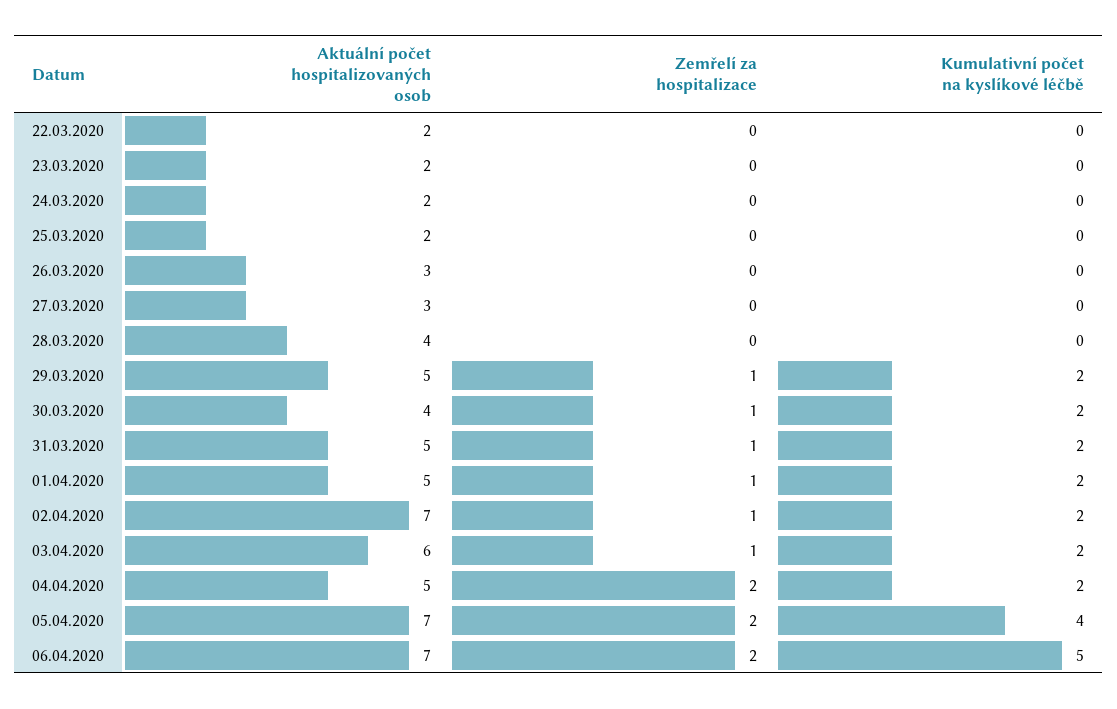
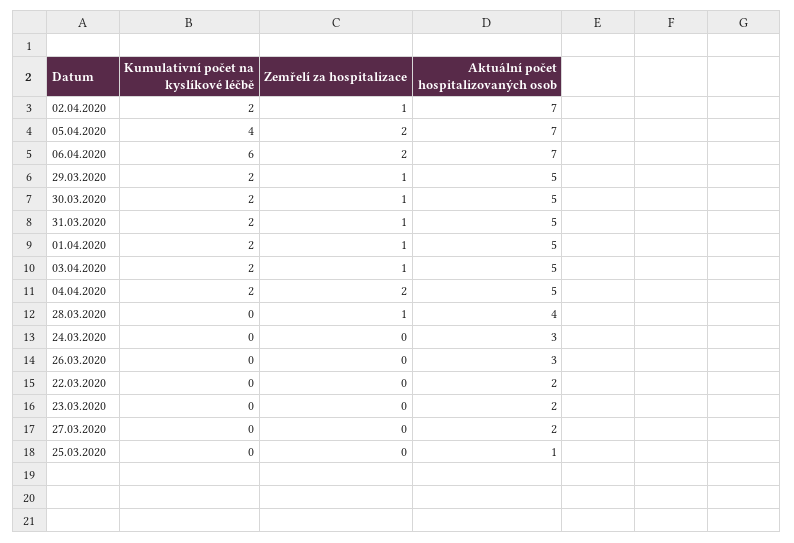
  {
    "Aktuální počet hospitalizovaných osob": {
      "22.03.2020": 2,
      "23.03.2020": 2,
-     "24.03.2020": 2,
+     "24.03.2020": 3,
-     "25.03.2020": 2,
+     "25.03.2020": 1,
      "26.03.2020": 3,
-     "27.03.2020": 3,
+     "27.03.2020": 2,
      "28.03.2020": 4,
      "29.03.2020": 5,
-     "30.03.2020": 4,
+     "30.03.2020": 5,
      "31.03.2020": 5,
      "01.04.2020": 5,
      "02.04.2020": 7,
-     "03.04.2020": 6,
+     "03.04.2020": 5,
      "04.04.2020": 5,
      "05.04.2020": 7,
      "06.04.2020": 7
    },
    "Zemřelí za hospitalizace": {
      "22.03.2020": 0,
      "23.03.2020": 0,
      "24.03.2020": 0,
      "25.03.2020": 0,
      "26.03.2020": 0,
      "27.03.2020": 0,
-     "28.03.2020": 0,
+     "28.03.2020": 1,
      "29.03.2020": 1,
      "30.03.2020": 1,
      "31.03.2020": 1,
      "01.04.2020": 1,
      "02.04.2020": 1,
      "03.04.2020": 1,
      "04.04.2020": 2,
      "05.04.2020": 2,
      "06.04.2020": 2
    },
    "Kumulativní počet na kyslíkové léčbě": {
      "22.03.2020": 0,
      "23.03.2020": 0,
      "24.03.2020": 0,
      "25.03.2020": 0,
      "26.03.2020": 0,
      "27.03.2020": 0,
      "28.03.2020": 0,
      "29.03.2020": 2,
      "30.03.2020": 2,
      "31.03.2020": 2,
      "01.04.2020": 2,
      "02.04.2020": 2,
      "03.04.2020": 2,
      "04.04.2020": 2,
      "05.04.2020": 4,
-     "06.04.2020": 5
+     "06.04.2020": 6
    }
  }

